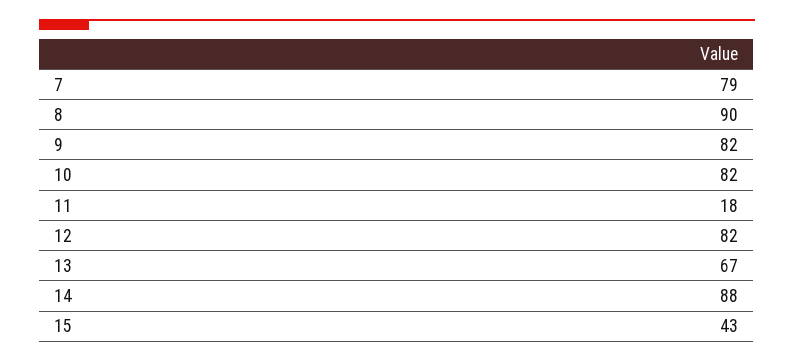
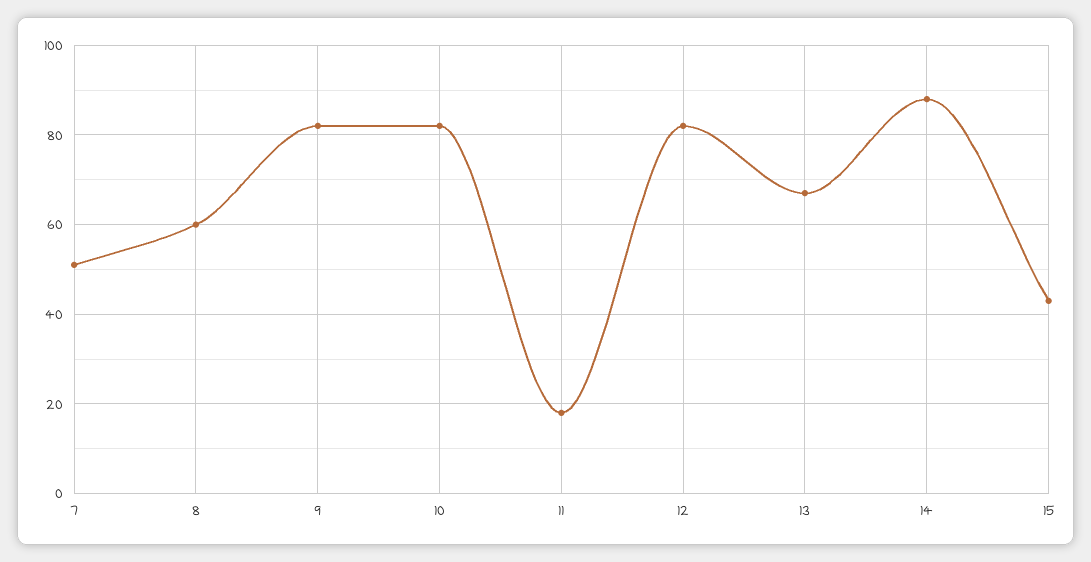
  {
-   "7": 79,
+   "7": 50,
-   "8": 90,
+   "8": 60,
    "9": 82,
    "10": 82,
    "11": 18,
    "12": 82,
    "13": 67,
    "14": 88,
    "15": 43
  }

